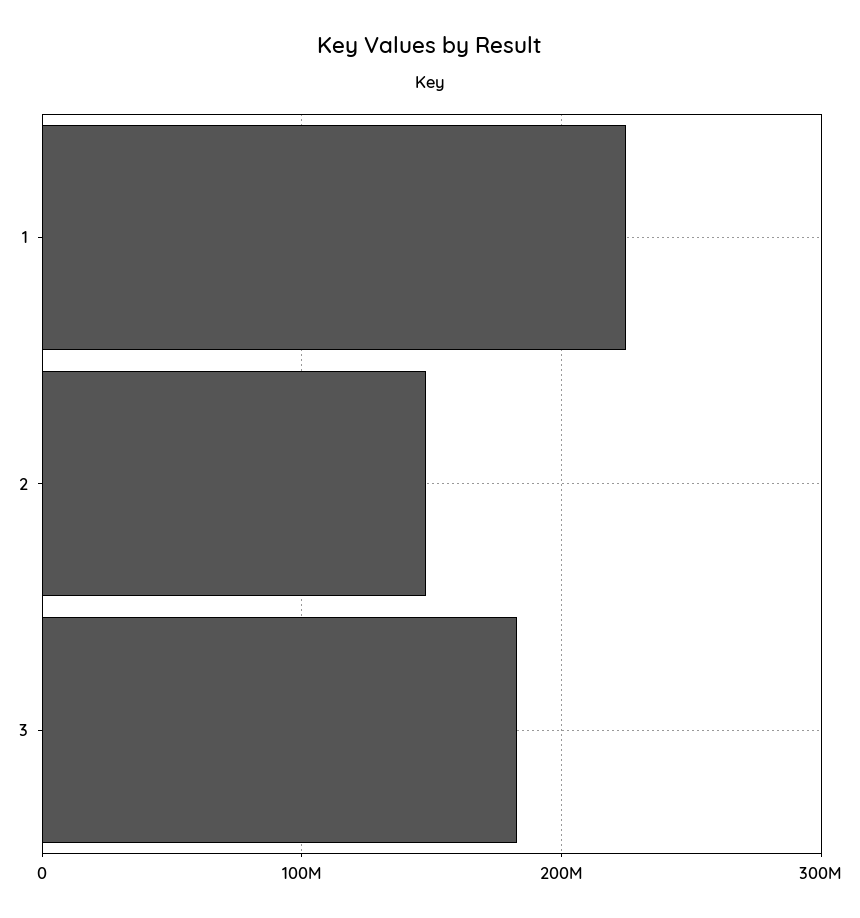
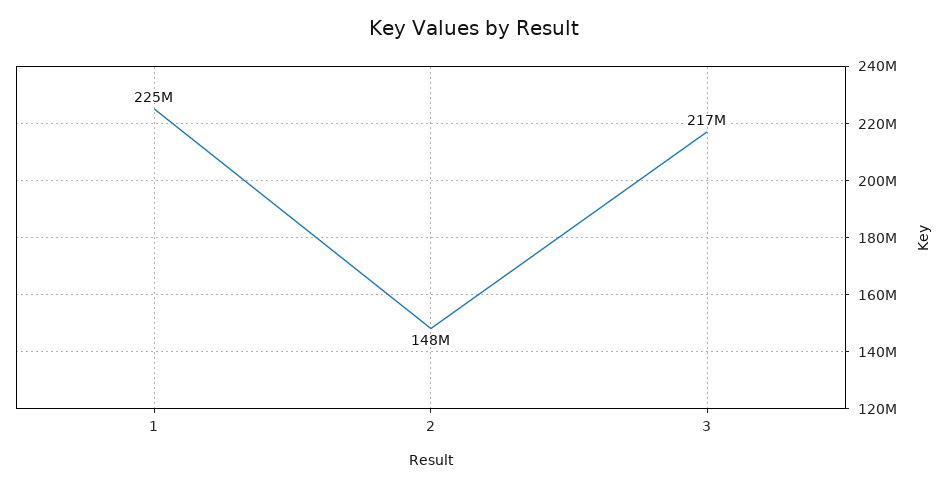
  {
    "1": 225000000,
    "2": 148000000,
-   "3": 180000000
+   "3": 217000000
  }

